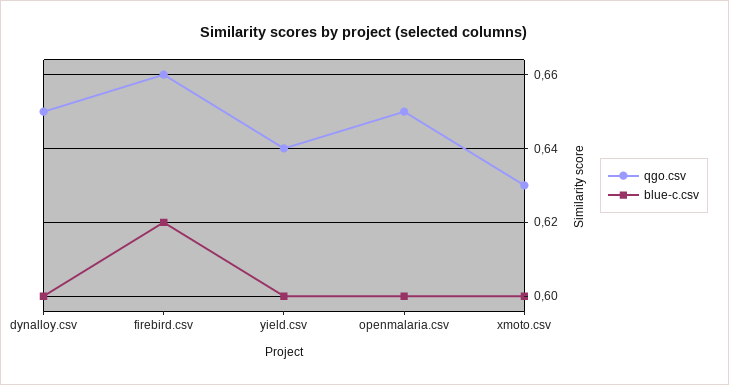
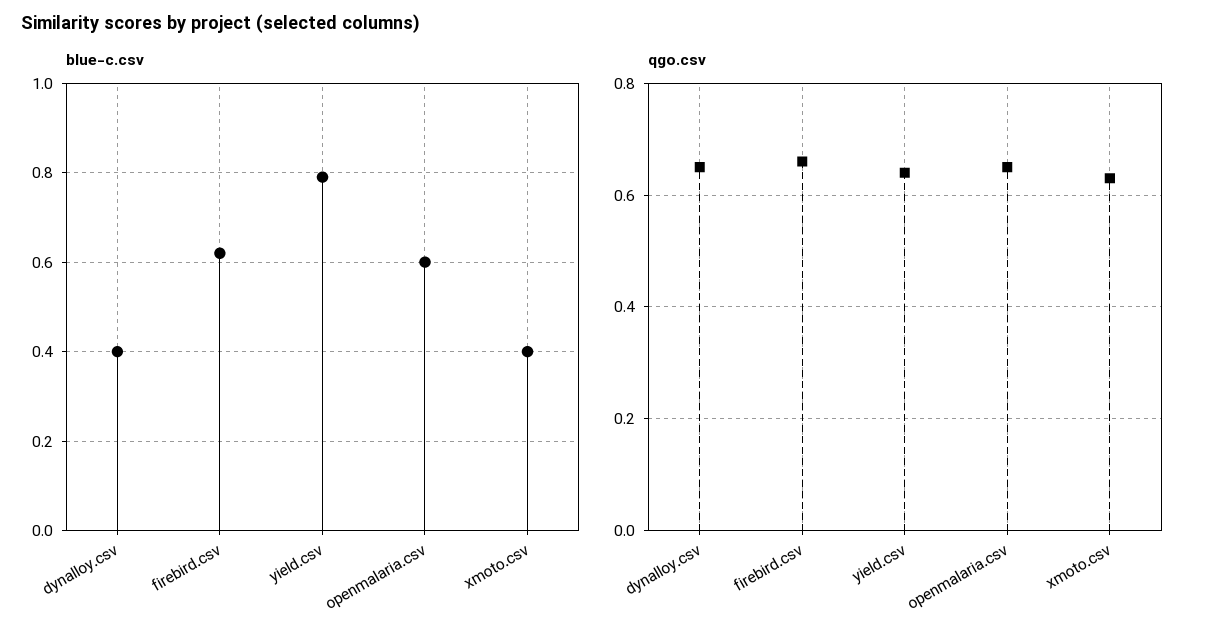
  {
    "qgo.csv": {
      "dynalloy.csv": 0.65,
      "firebird.csv": 0.66,
      "yield.csv": 0.64,
      "openmalaria.csv": 0.65,
      "xmoto.csv": 0.63
    },
    "blue-c.csv": {
-     "dynalloy.csv": 0.6,
+     "dynalloy.csv": 0.4,
      "firebird.csv": 0.62,
-     "yield.csv": 0.6,
+     "yield.csv": 0.8,
      "openmalaria.csv": 0.6,
-     "xmoto.csv": 0.6
+     "xmoto.csv": 0.4
    }
  }

